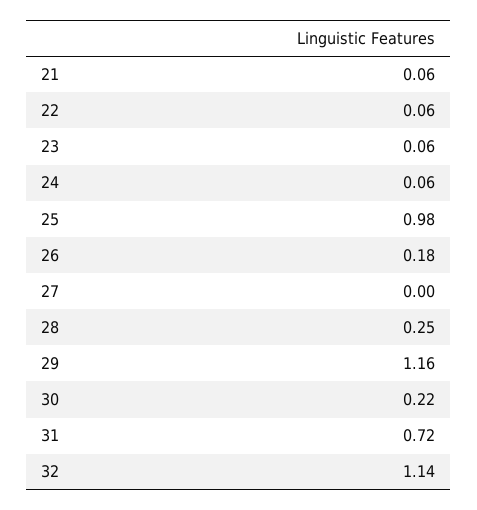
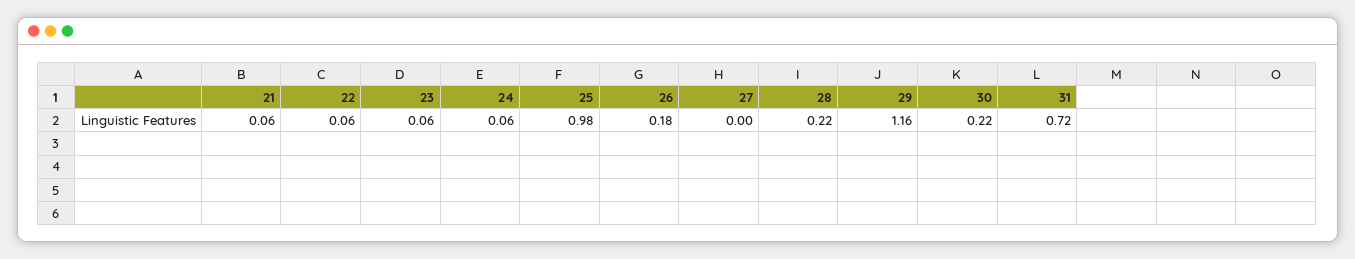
  {
    "21": 0.06,
    "22": 0.06,
    "23": 0.06,
    "24": 0.06,
    "25": 0.98,
    "26": 0.18,
    "27": 0,
-   "28": 0.25,
+   "28": 0.22,
    "29": 1.16,
    "30": 0.22,
-   "31": 0.72,
+   "31": 0.72
-   "32": 1.14
  }

